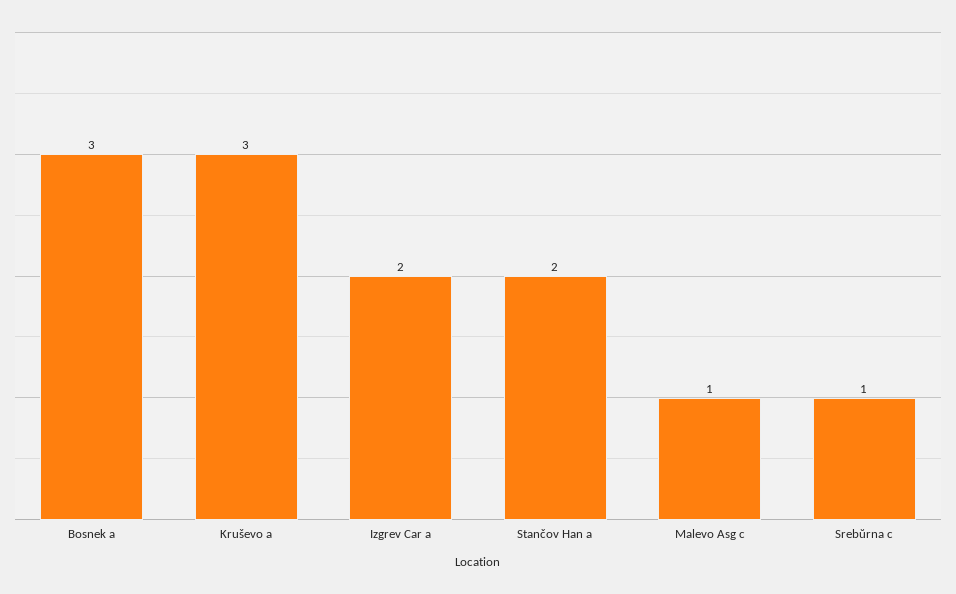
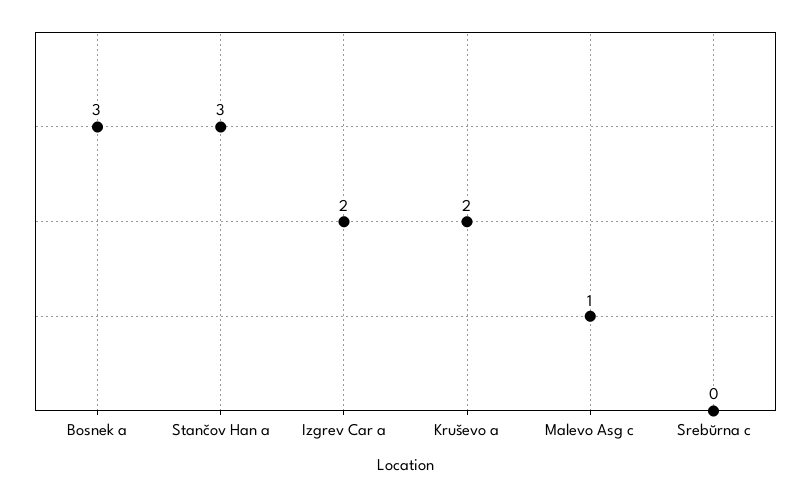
  {
    "Bosnek a": 3,
-   "Kruševo a": 3,
+   "Kruševo a": 2,
    "Izgrev Car a": 2,
-   "Stančov Han a": 2,
+   "Stančov Han a": 3,
    "Malevo Asg c": 1,
-   "Srebŭrna c": 1
+   "Srebŭrna c": 0
  }

